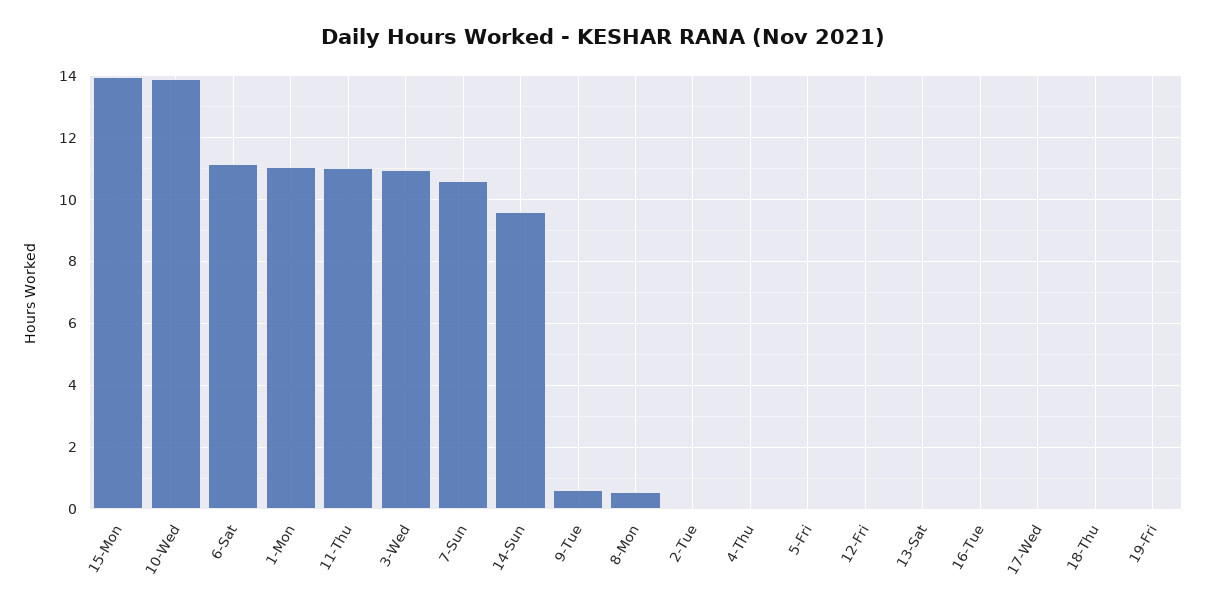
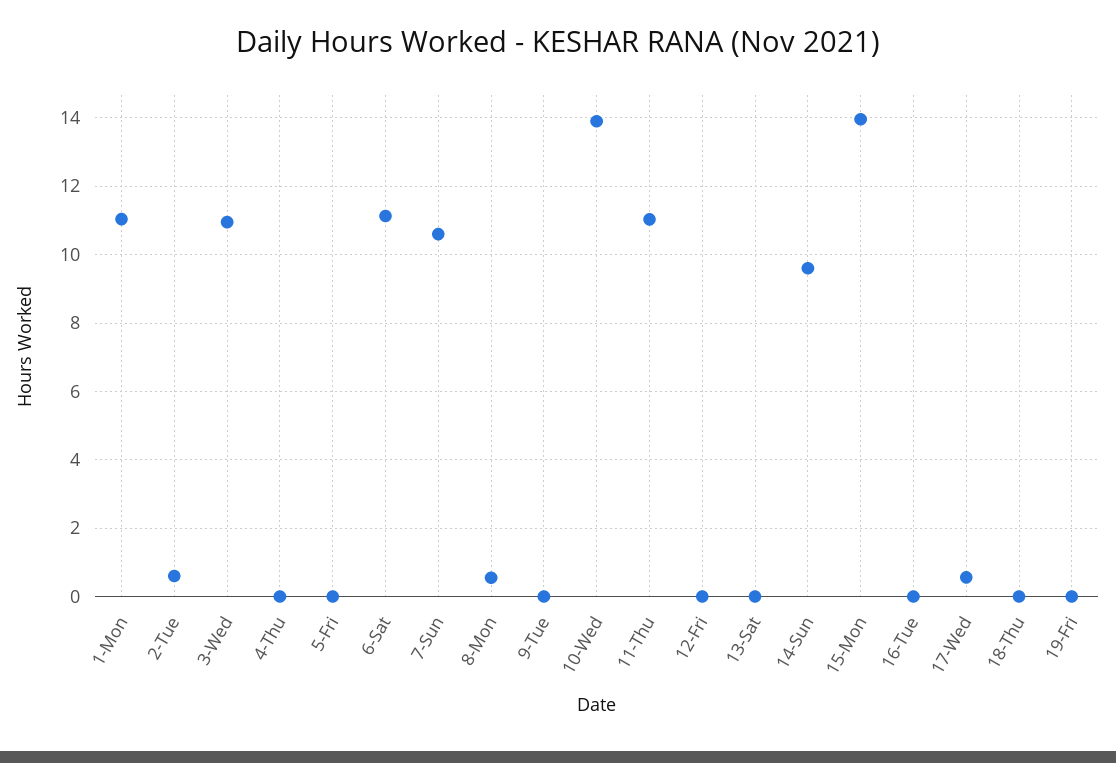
  {
    "15-Mon": 14,
    "10-Wed": 14,
    "6-Sat": 11.2,
    "1-Mon": 11,
    "11-Thu": 11,
    "3-Wed": 11,
    "7-Sun": 10.6,
    "14-Sun": 9.6,
-   "9-Tue": 0.6,
+   "9-Tue": 0,
    "8-Mon": 0.6,
-   "2-Tue": 0,
+   "2-Tue": 0.6,
    "4-Thu": 0,
    "5-Fri": 0,
    "12-Fri": 0,
    "13-Sat": 0,
    "16-Tue": 0,
-   "17-Wed": 0,
+   "17-Wed": 0.6,
    "18-Thu": 0,
    "19-Fri": 0
  }

